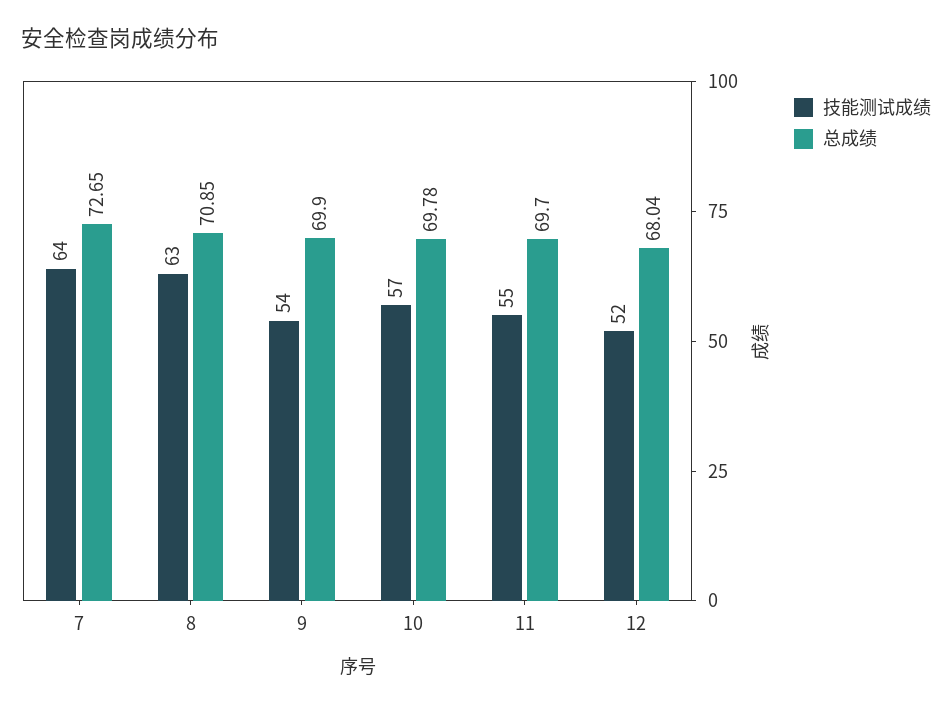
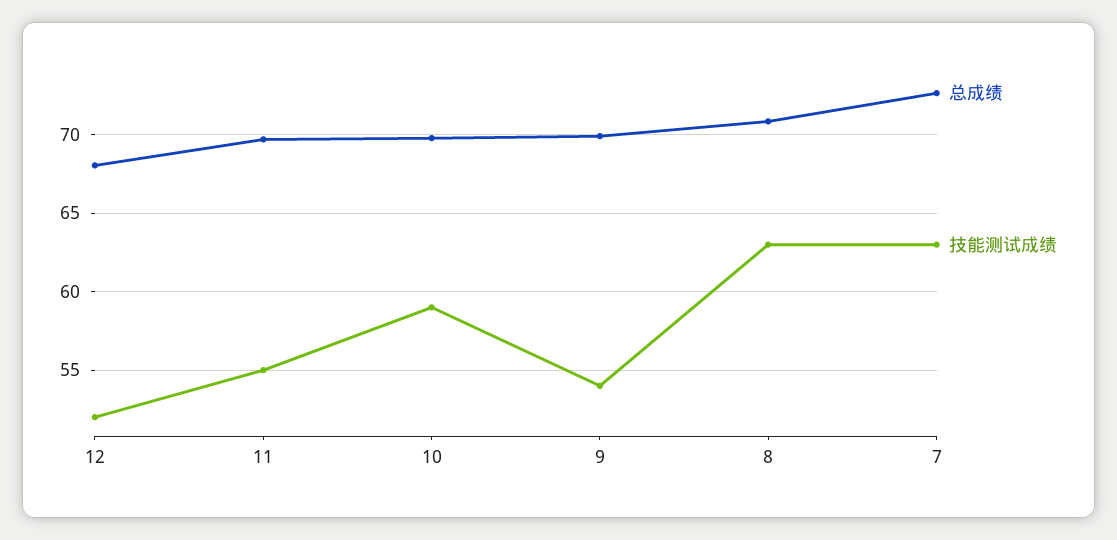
  {
    "技能测试成绩": {
-     "7": 64,
+     "7": 63,
      "8": 63,
      "9": 54,
-     "10": 57,
+     "10": 59,
      "11": 55,
      "12": 52
    },
    "总成绩": {
      "7": 72.65,
      "8": 70.85,
      "9": 69.9,
      "10": 69.78,
      "11": 69.7,
      "12": 68.04
    }
  }

